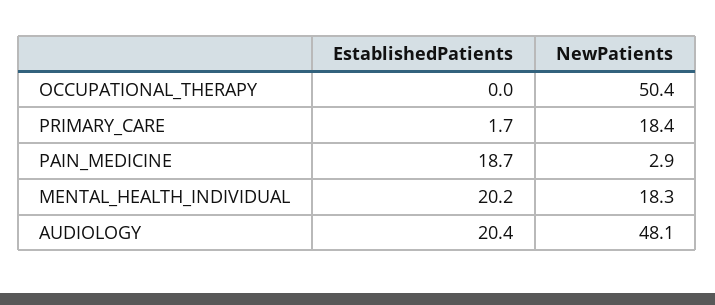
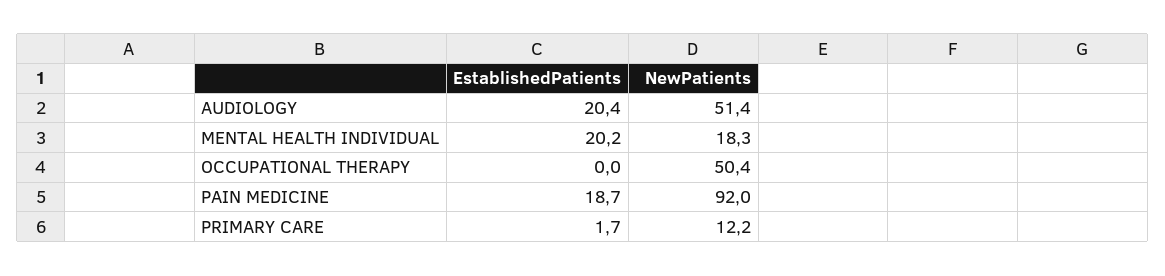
  {
    "EstablishedPatients": {
      "OCCUPATIONAL_THERAPY": 0,
      "PRIMARY_CARE": 1.7,
      "PAIN_MEDICINE": 18.7,
      "MENTAL_HEALTH_INDIVIDUAL": 20.2,
      "AUDIOLOGY": 20.4
    },
    "NewPatients": {
      "OCCUPATIONAL_THERAPY": 50.4,
-     "PRIMARY_CARE": 18.4,
+     "PRIMARY_CARE": 12.2,
-     "PAIN_MEDICINE": 2.9,
+     "PAIN_MEDICINE": 92,
      "MENTAL_HEALTH_INDIVIDUAL": 18.3,
-     "AUDIOLOGY": 48.1
+     "AUDIOLOGY": 51.4
    }
  }

